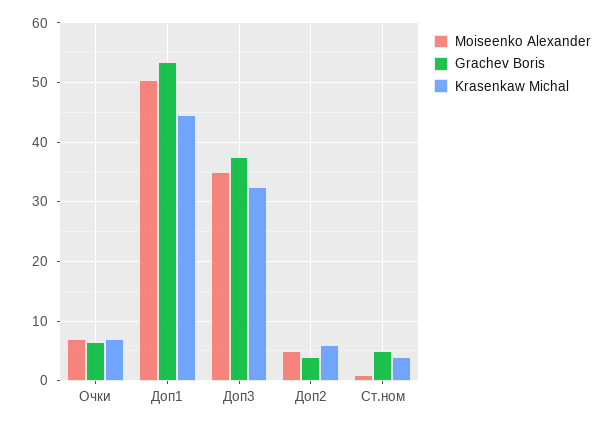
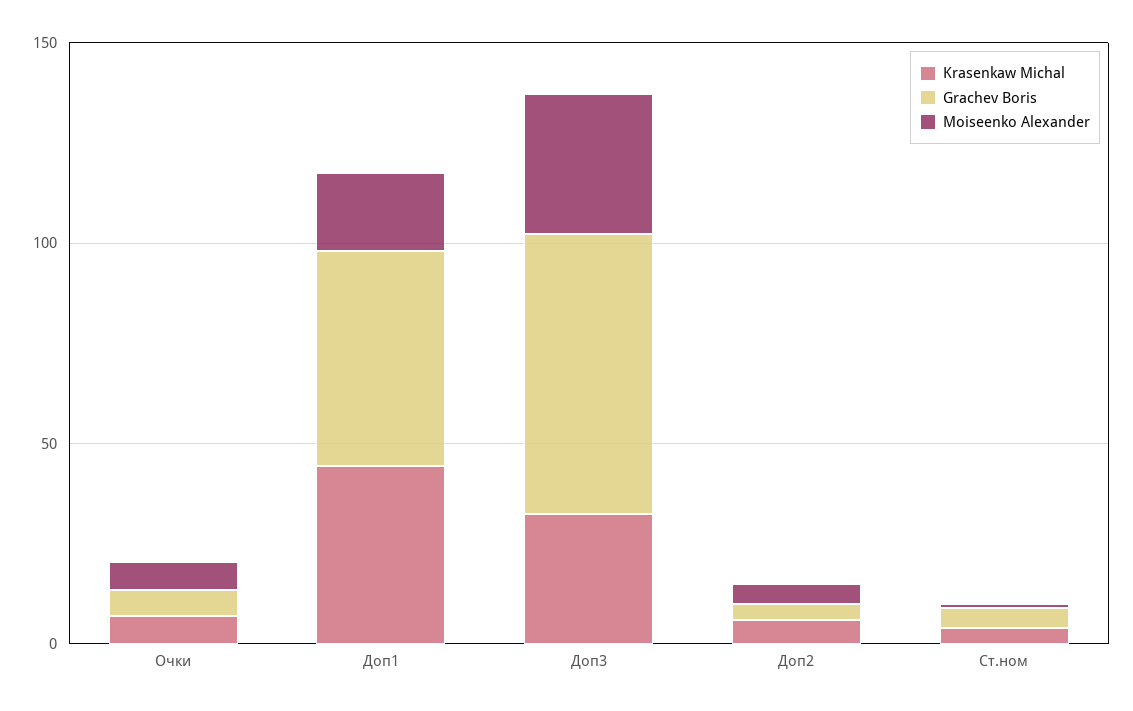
  {
    "Moiseenko Alexander": {
      "Очки": 8,
-     "Доп1": 50,
+     "Доп1": 20,
      "Доп3": 36,
      "Доп2": 6,
      "Ст.ном": 2
    },
    "Grachev Boris": {
      "Очки": 6,
      "Доп1": 54,
-     "Доп3": 38,
+     "Доп3": 70,
      "Доп2": 4,
      "Ст.ном": 6
    },
    "Krasenkaw Michal": {
      "Очки": 8,
      "Доп1": 44,
      "Доп3": 32,
      "Доп2": 6,
      "Ст.ном": 4
    }
  }

